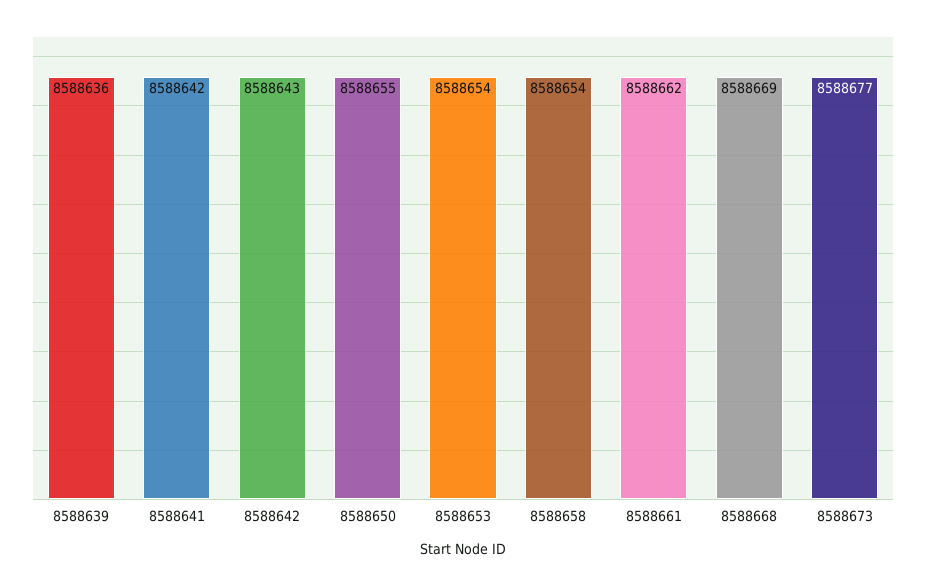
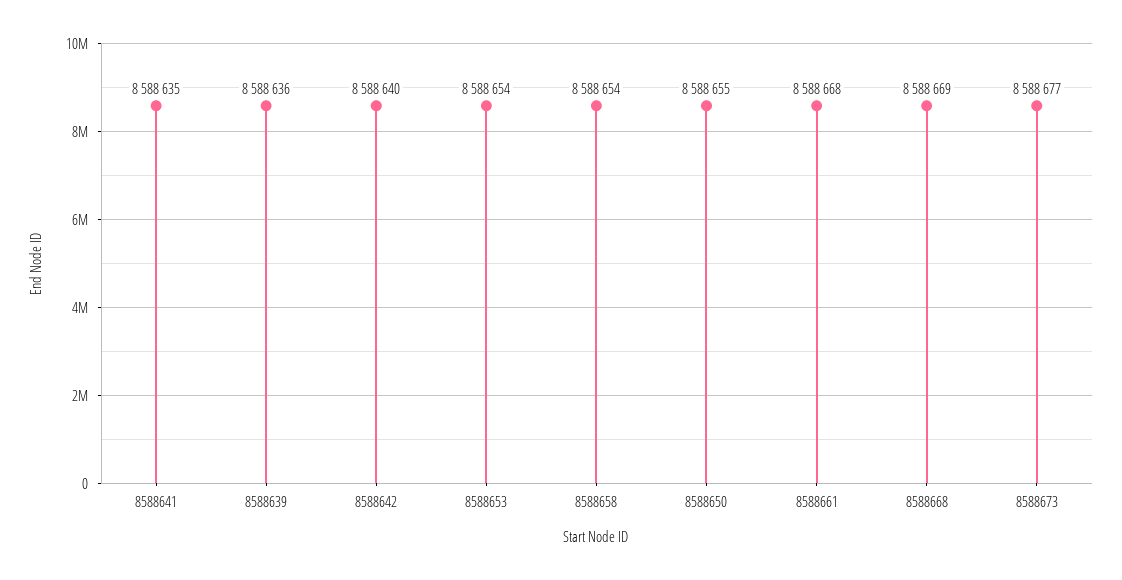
  {
    "8588639": 8588636,
-   "8588641": 8588642,
+   "8588641": 8588635,
-   "8588642": 8588643,
+   "8588642": 8588640,
    "8588650": 8588655,
    "8588653": 8588654,
    "8588658": 8588654,
-   "8588661": 8588662,
+   "8588661": 8588668,
    "8588668": 8588669,
    "8588673": 8588677
  }

